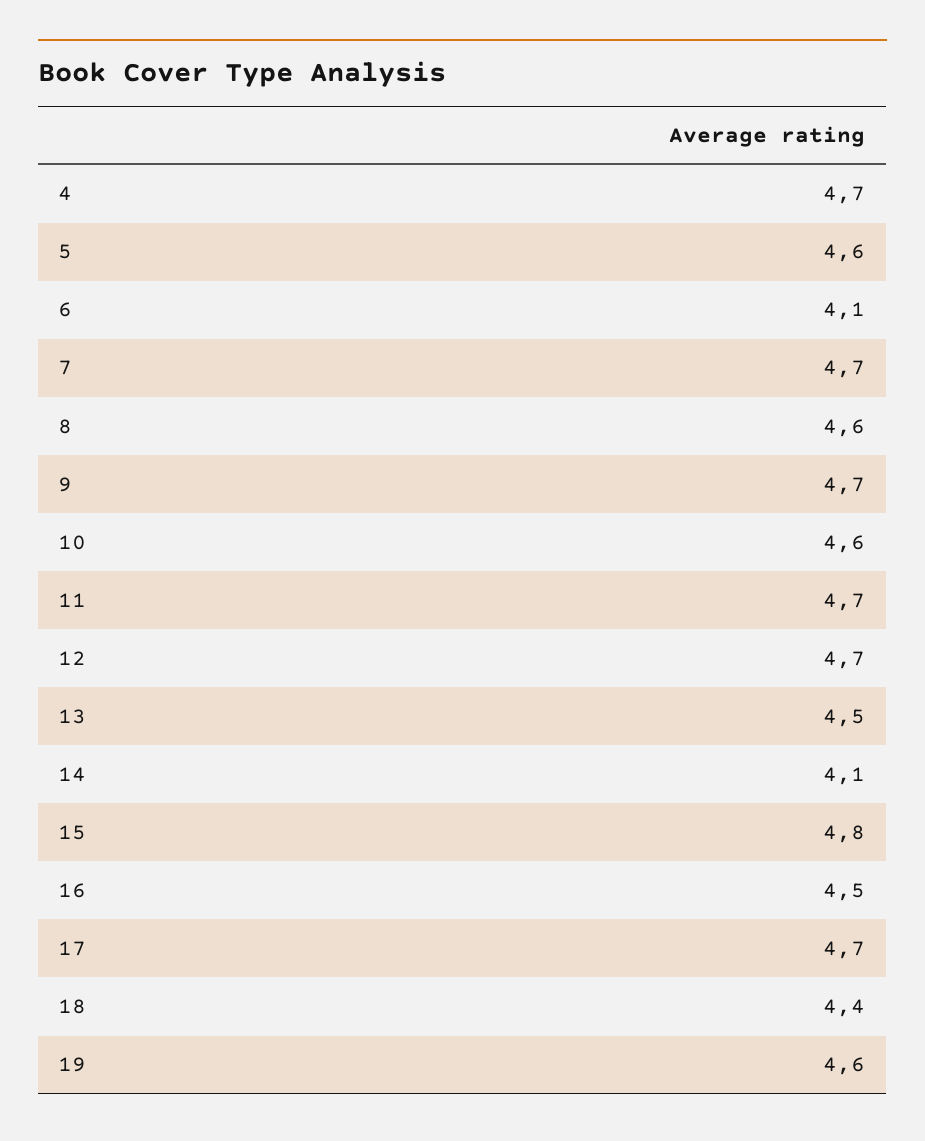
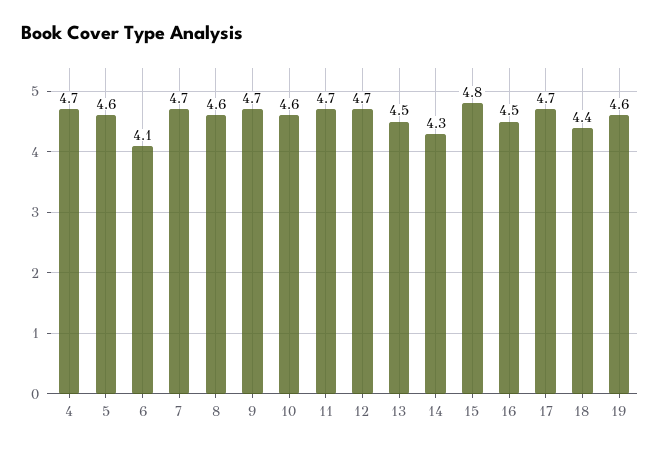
  {
    "4": 4.7,
    "5": 4.6,
    "6": 4.1,
    "7": 4.7,
    "8": 4.6,
    "9": 4.7,
    "10": 4.6,
    "11": 4.7,
    "12": 4.7,
    "13": 4.5,
-   "14": 4.1,
+   "14": 4.3,
    "15": 4.8,
    "16": 4.5,
    "17": 4.7,
    "18": 4.4,
    "19": 4.6
  }

